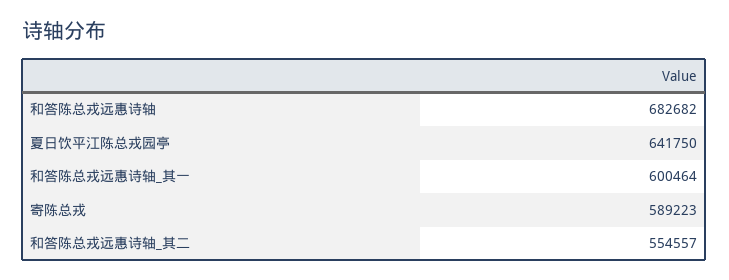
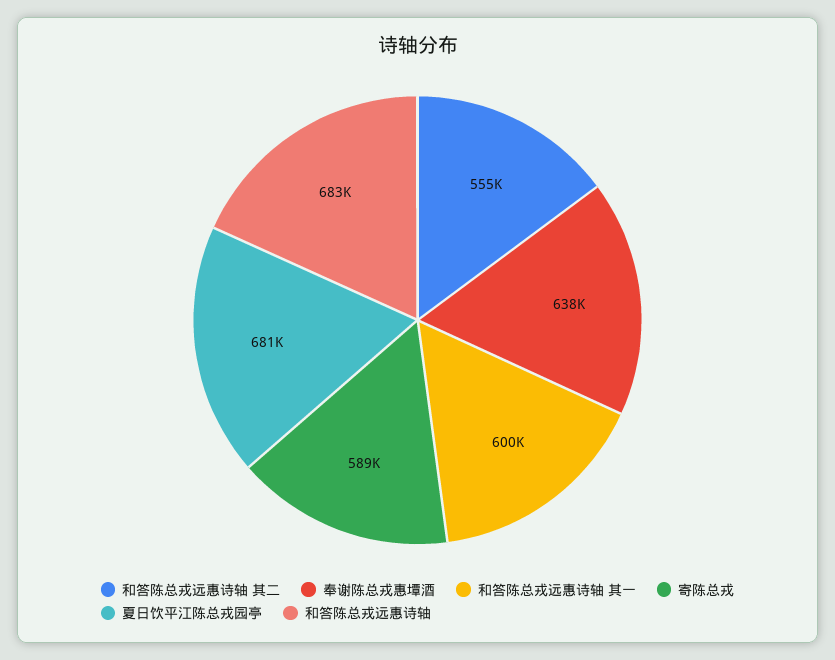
  {
    "和答陈总戎远惠诗轴": 682682,
-   "夏日饮平江陈总戎园亭": 641750,
+   "夏日饮平江陈总戎园亭": 681000,
    "和答陈总戎远惠诗轴_其一": 600464,
    "寄陈总戎": 589223,
-   "和答陈总戎远惠诗轴_其二": 554557
+   "和答陈总戎远惠诗轴_其二": 554557,
+   "奉谢陈总戎惠墰酒": 638000
  }

